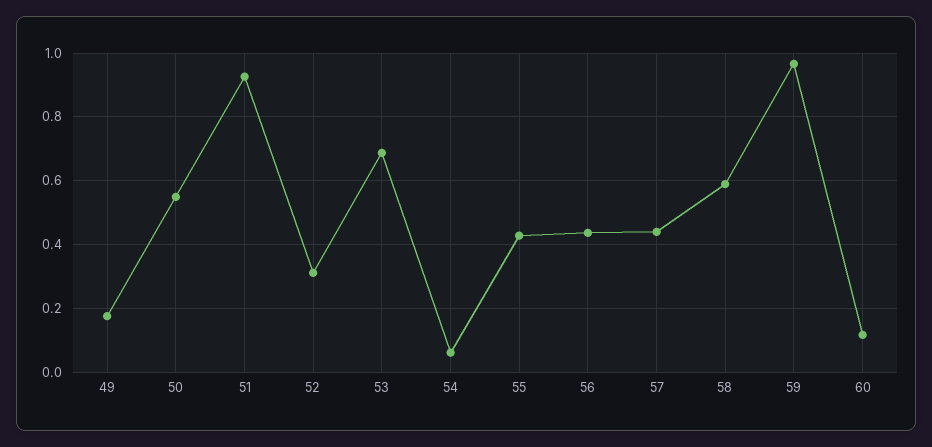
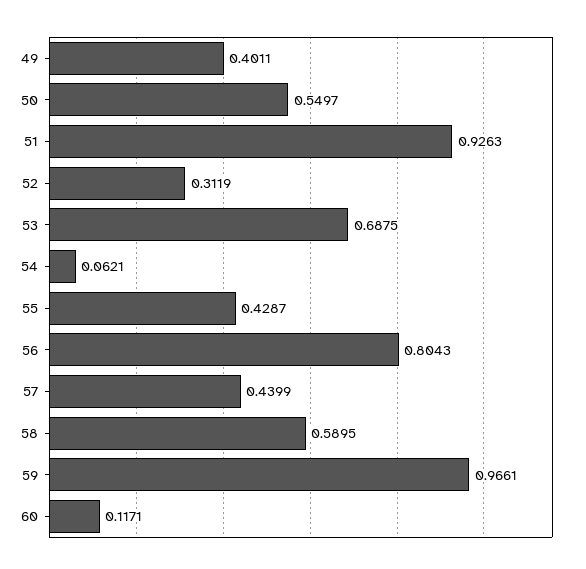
  {
-   "49": 0.18,
+   "49": 0.4011,
    "50": 0.5497,
    "51": 0.9263,
    "52": 0.3119,
    "53": 0.6875,
    "54": 0.0621,
    "55": 0.4287,
-   "56": 0.44,
+   "56": 0.8043,
    "57": 0.4399,
    "58": 0.5895,
    "59": 0.9661,
    "60": 0.1171
  }

